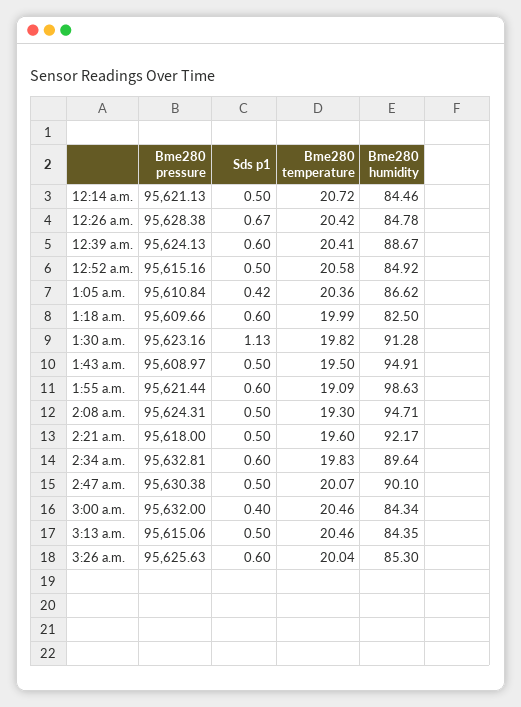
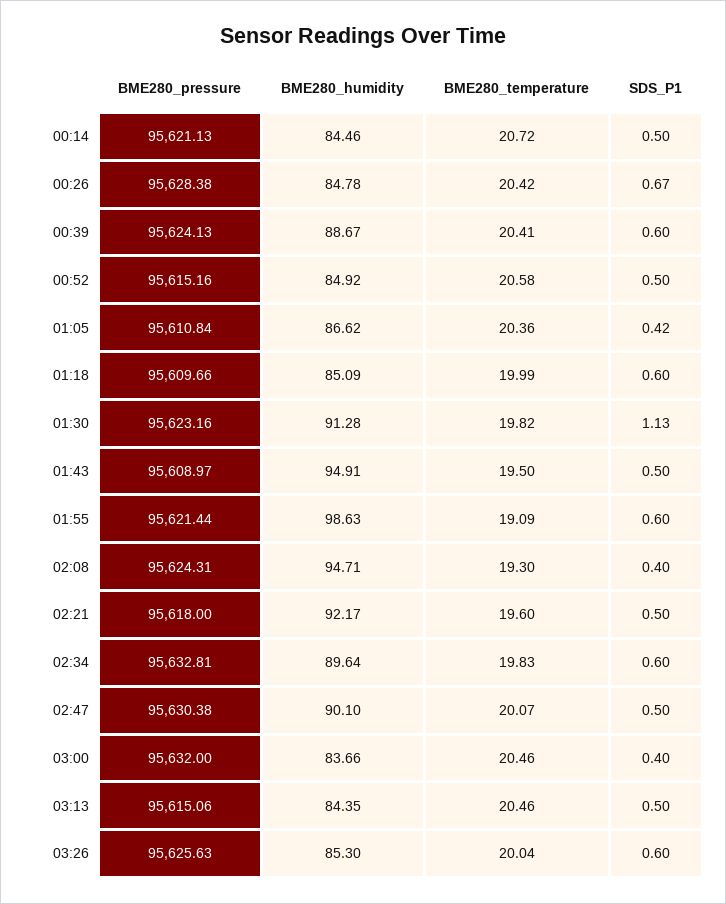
  {
    "Bme280 pressure": {
      "12:14 a.m.": 95621.13,
      "12:26 a.m.": 95628.38,
      "12:39 a.m.": 95624.13,
      "12:52 a.m.": 95615.16,
      "1:05 a.m.": 95610.84,
      "1:18 a.m.": 95609.66,
      "1:30 a.m.": 95623.16,
      "1:43 a.m.": 95608.97,
      "1:55 a.m.": 95621.44,
      "2:08 a.m.": 95624.31,
      "2:21 a.m.": 95618,
      "2:34 a.m.": 95632.81,
      "2:47 a.m.": 95630.38,
      "3:00 a.m.": 95632,
      "3:13 a.m.": 95615.06,
      "3:26 a.m.": 95625.63
    },
    "Sds p1": {
      "12:14 a.m.": 0.5,
      "12:26 a.m.": 0.67,
      "12:39 a.m.": 0.6,
      "12:52 a.m.": 0.5,
      "1:05 a.m.": 0.42,
      "1:18 a.m.": 0.6,
      "1:30 a.m.": 1.13,
      "1:43 a.m.": 0.5,
      "1:55 a.m.": 0.6,
-     "2:08 a.m.": 0.5,
+     "2:08 a.m.": 0.4,
      "2:21 a.m.": 0.5,
      "2:34 a.m.": 0.6,
      "2:47 a.m.": 0.5,
      "3:00 a.m.": 0.4,
      "3:13 a.m.": 0.5,
      "3:26 a.m.": 0.6
    },
    "Bme280 temperature": {
      "12:14 a.m.": 20.72,
      "12:26 a.m.": 20.42,
      "12:39 a.m.": 20.41,
      "12:52 a.m.": 20.58,
      "1:05 a.m.": 20.36,
      "1:18 a.m.": 19.99,
      "1:30 a.m.": 19.82,
      "1:43 a.m.": 19.5,
      "1:55 a.m.": 19.09,
      "2:08 a.m.": 19.3,
      "2:21 a.m.": 19.6,
      "2:34 a.m.": 19.83,
      "2:47 a.m.": 20.07,
      "3:00 a.m.": 20.46,
      "3:13 a.m.": 20.46,
      "3:26 a.m.": 20.04
    },
    "Bme280 humidity": {
      "12:14 a.m.": 84.46,
      "12:26 a.m.": 84.78,
      "12:39 a.m.": 88.67,
      "12:52 a.m.": 84.92,
      "1:05 a.m.": 86.62,
-     "1:18 a.m.": 82.5,
+     "1:18 a.m.": 85.09,
      "1:30 a.m.": 91.28,
      "1:43 a.m.": 94.91,
      "1:55 a.m.": 98.63,
      "2:08 a.m.": 94.71,
      "2:21 a.m.": 92.17,
      "2:34 a.m.": 89.64,
      "2:47 a.m.": 90.1,
-     "3:00 a.m.": 84.34,
+     "3:00 a.m.": 83.66,
      "3:13 a.m.": 84.35,
      "3:26 a.m.": 85.3
    }
  }

